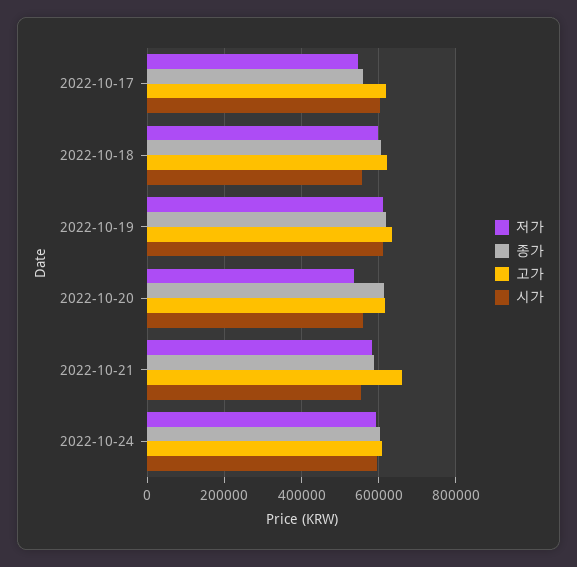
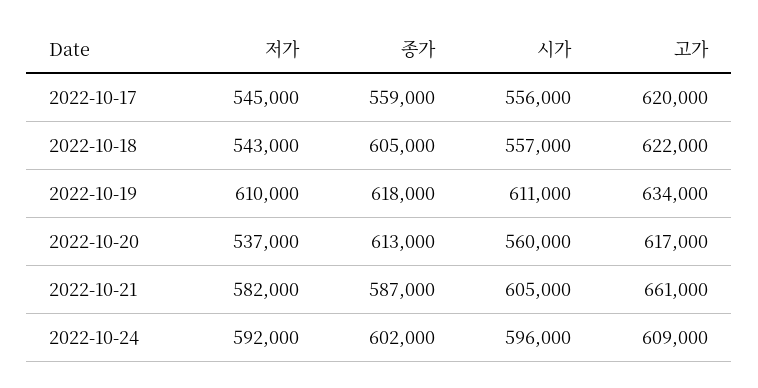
  {
    "저가": {
      "2022-10-17": 545000,
-     "2022-10-18": 600000,
+     "2022-10-18": 543000,
      "2022-10-19": 610000,
      "2022-10-20": 537000,
      "2022-10-21": 582000,
      "2022-10-24": 592000
    },
    "종가": {
      "2022-10-17": 559000,
      "2022-10-18": 605000,
      "2022-10-19": 618000,
      "2022-10-20": 613000,
      "2022-10-21": 587000,
      "2022-10-24": 602000
    },
    "고가": {
      "2022-10-17": 620000,
      "2022-10-18": 622000,
      "2022-10-19": 634000,
      "2022-10-20": 617000,
      "2022-10-21": 661000,
      "2022-10-24": 609000
    },
    "시가": {
-     "2022-10-17": 600000,
+     "2022-10-17": 556000,
      "2022-10-18": 557000,
      "2022-10-19": 611000,
      "2022-10-20": 560000,
-     "2022-10-21": 560000,
+     "2022-10-21": 605000,
      "2022-10-24": 596000
    }
  }

